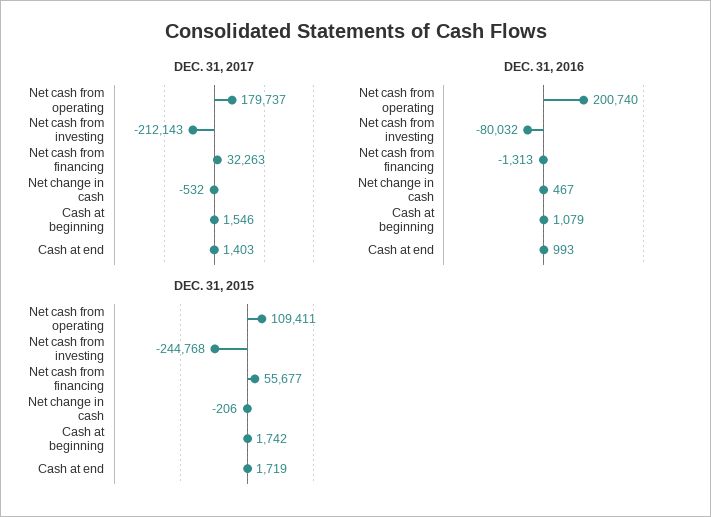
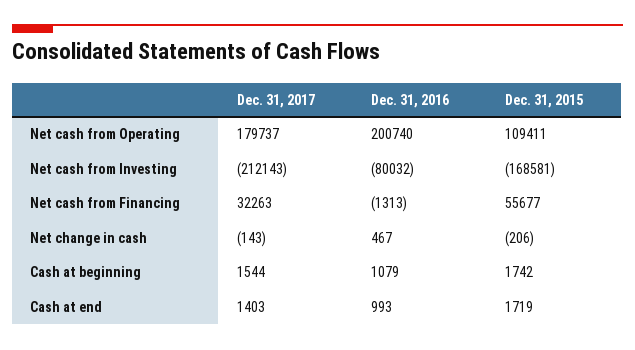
  {
    "DEC. 31, 2017": {
      "Net cash from operating": 179737,
      "Net cash from investing": -212143,
      "Net cash from financing": 32263,
-     "Net change in cash": -532,
+     "Net change in cash": -143,
-     "Cash at beginning": 1546,
+     "Cash at beginning": 1544,
      "Cash at end": 1403
    },
    "DEC. 31, 2016": {
      "Net cash from operating": 200740,
      "Net cash from investing": -80032,
      "Net cash from financing": -1313,
      "Net change in cash": 467,
      "Cash at beginning": 1079,
      "Cash at end": 993
    },
    "DEC. 31, 2015": {
      "Net cash from operating": 109411,
-     "Net cash from investing": -244768,
+     "Net cash from investing": -168581,
      "Net cash from financing": 55677,
      "Net change in cash": -206,
      "Cash at beginning": 1742,
      "Cash at end": 1719
    }
  }

